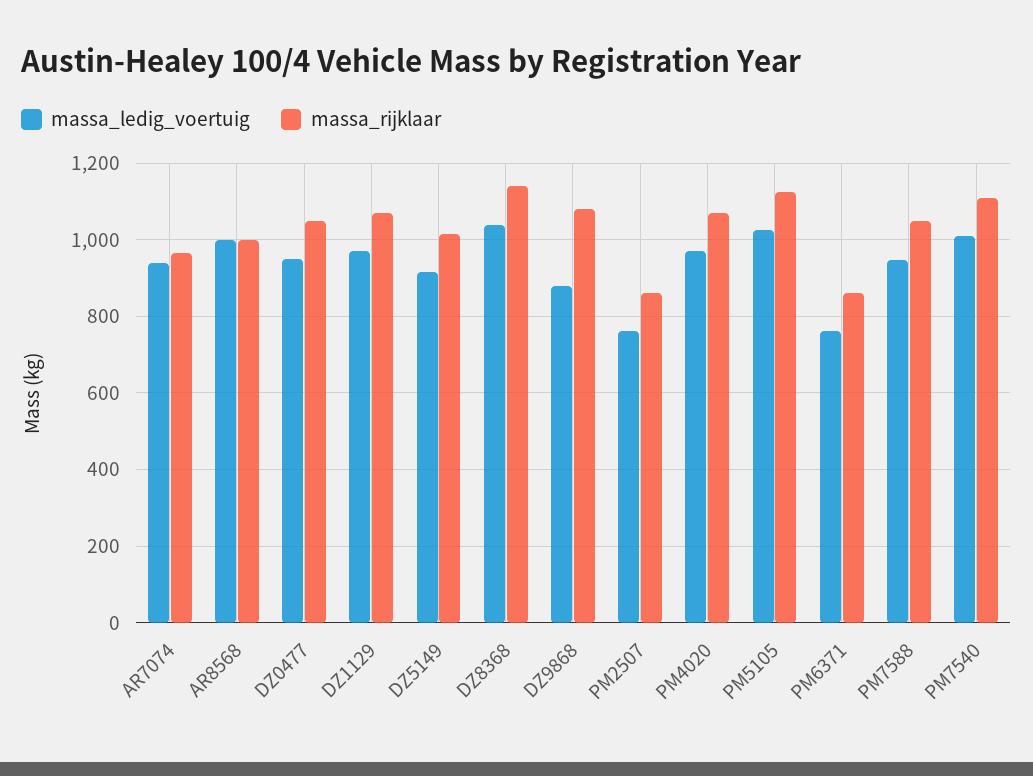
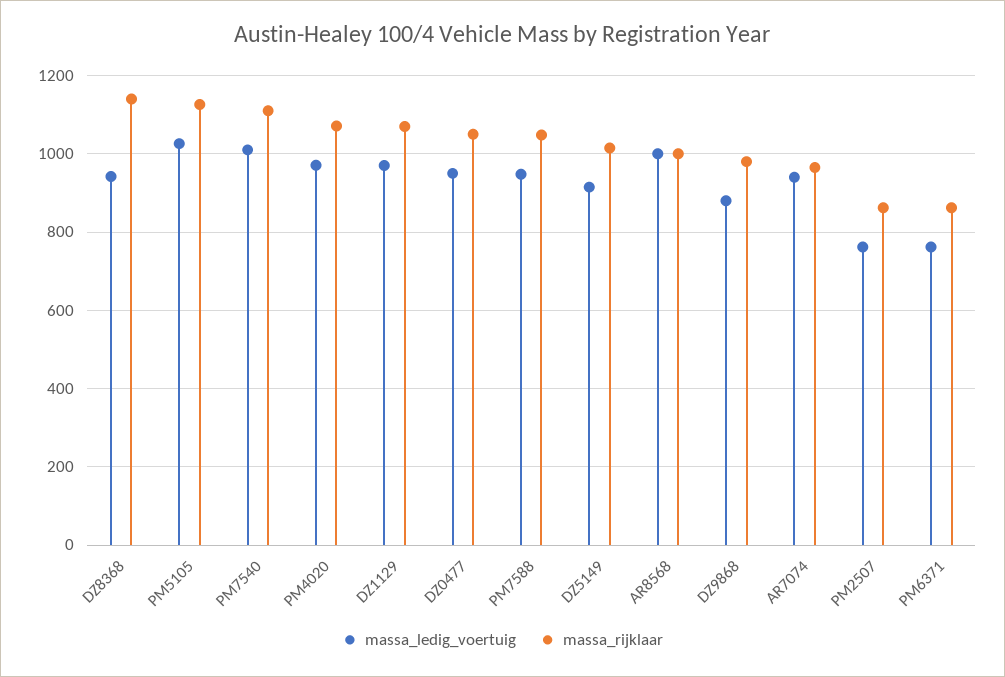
  {
    "massa_ledig_voertuig": {
      "AR7074": 940,
      "AR8568": 1000,
      "DZ0477": 960,
      "DZ1129": 980,
      "DZ5149": 920,
-     "DZ8368": 1040,
+     "DZ8368": 940,
      "DZ9868": 880,
      "PM2507": 760,
      "PM4020": 980,
      "PM5105": 1020,
      "PM6371": 760,
      "PM7588": 940,
      "PM7540": 1020
    },
    "massa_rijklaar": {
      "AR7074": 960,
      "AR8568": 1000,
      "DZ0477": 1060,
      "DZ1129": 1080,
      "DZ5149": 1020,
      "DZ8368": 1140,
-     "DZ9868": 1080,
+     "DZ9868": 980,
      "PM2507": 860,
      "PM4020": 1080,
      "PM5105": 1120,
      "PM6371": 860,
      "PM7588": 1040,
      "PM7540": 1120
    }
  }

